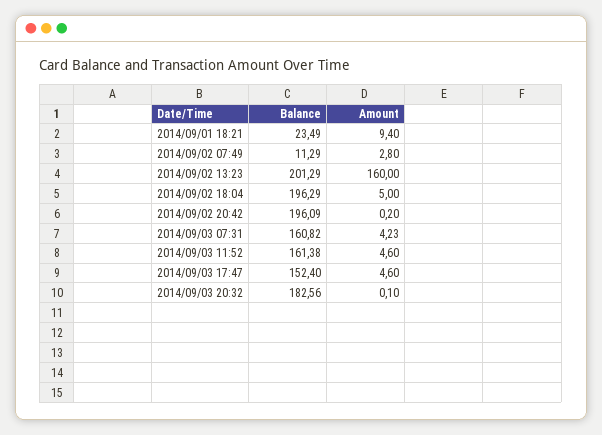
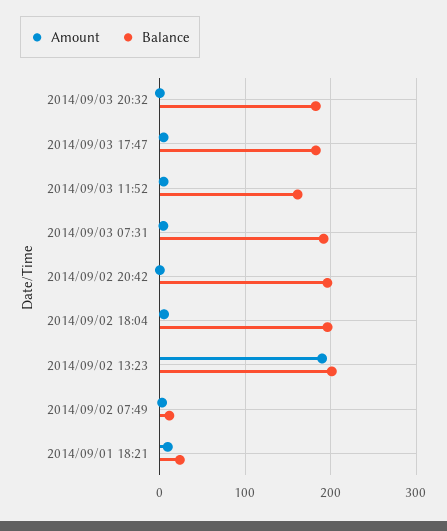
  {
    "Balance": {
      "2014/09/01 18:21": 23.49,
      "2014/09/02 07:49": 11.29,
      "2014/09/02 13:23": 201.29,
      "2014/09/02 18:04": 196.29,
      "2014/09/02 20:42": 196.09,
-     "2014/09/03 07:31": 160.82,
+     "2014/09/03 07:31": 190,
      "2014/09/03 11:52": 161.38,
-     "2014/09/03 17:47": 152.4,
+     "2014/09/03 17:47": 180,
      "2014/09/03 20:32": 182.56
    },
    "Amount": {
      "2014/09/01 18:21": 9.4,
      "2014/09/02 07:49": 2.8,
-     "2014/09/02 13:23": 160,
+     "2014/09/02 13:23": 190,
      "2014/09/02 18:04": 5,
      "2014/09/02 20:42": 0.2,
      "2014/09/03 07:31": 4.23,
      "2014/09/03 11:52": 4.6,
      "2014/09/03 17:47": 4.6,
      "2014/09/03 20:32": 0.1
    }
  }

